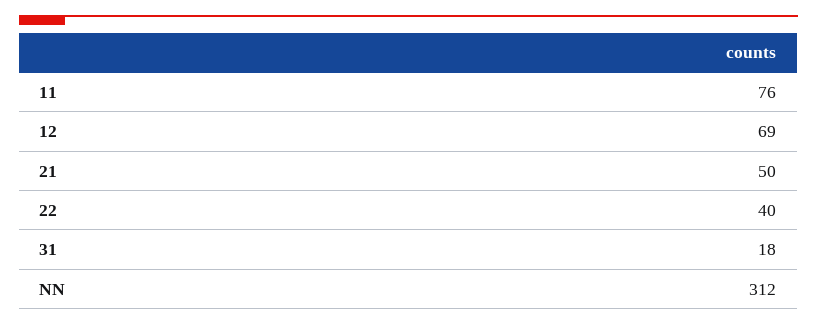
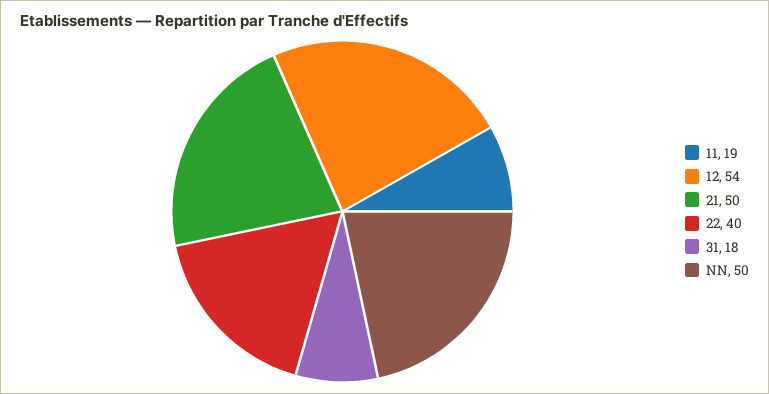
  {
-   "11": 76,
+   "11": 19,
-   "12": 69,
+   "12": 54,
    "21": 50,
    "22": 40,
    "31": 18,
-   "NN": 312
+   "NN": 50
  }

